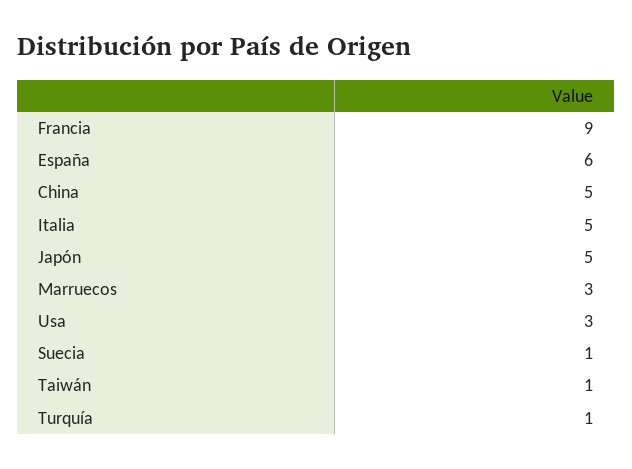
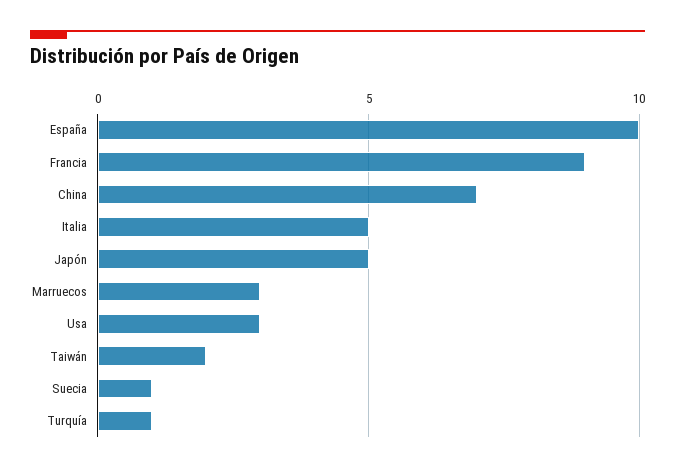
  {
    "Francia": 9,
-   "España": 6,
+   "España": 10,
-   "China": 5,
+   "China": 7,
    "Italia": 5,
    "Japón": 5,
    "Marruecos": 3,
    "Usa": 3,
    "Suecia": 1,
-   "Taiwán": 1,
+   "Taiwán": 2,
    "Turquía": 1
  }

